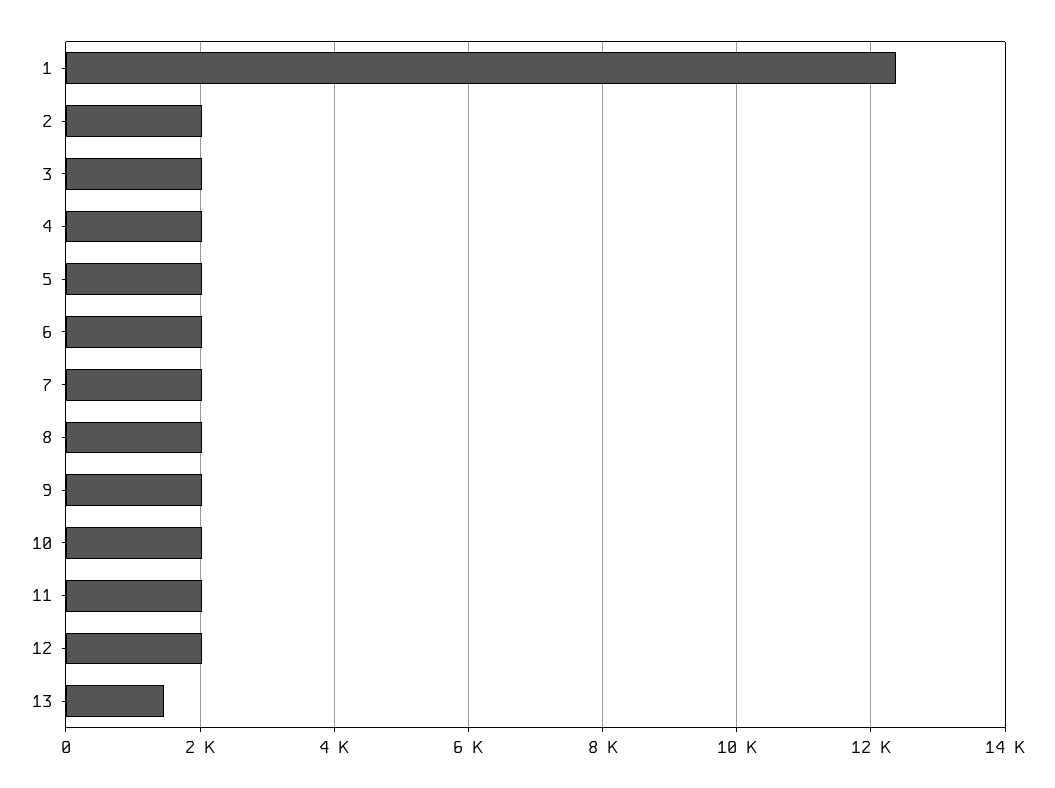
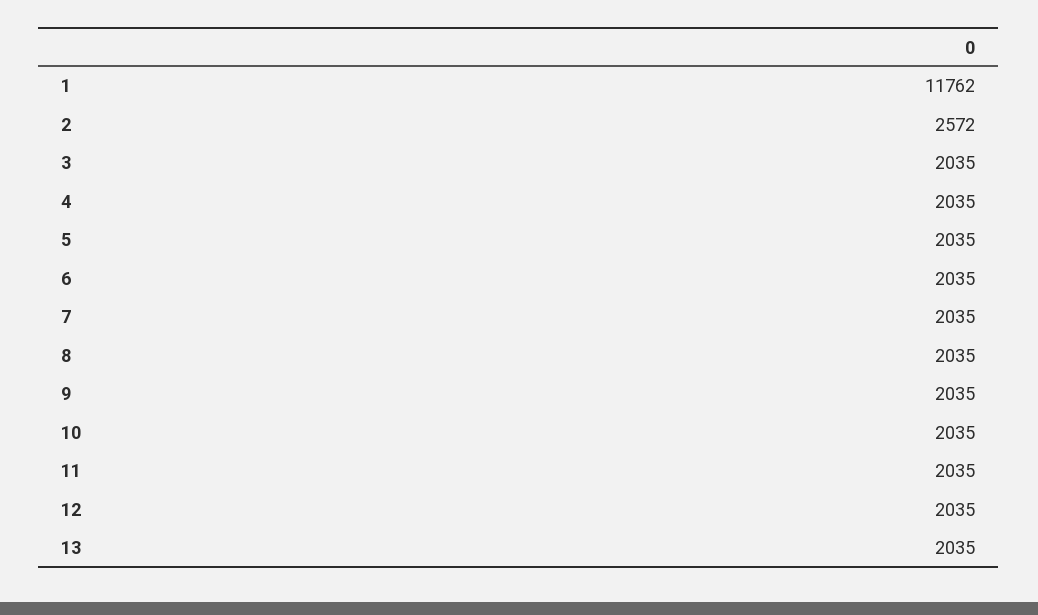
  {
-   "1": 12400,
+   "1": 11762,
-   "2": 2000,
+   "2": 2572,
    "3": 2035,
    "4": 2035,
    "5": 2035,
    "6": 2035,
    "7": 2035,
    "8": 2035,
    "9": 2035,
    "10": 2035,
    "11": 2035,
    "12": 2035,
-   "13": 1400
+   "13": 2035
  }

